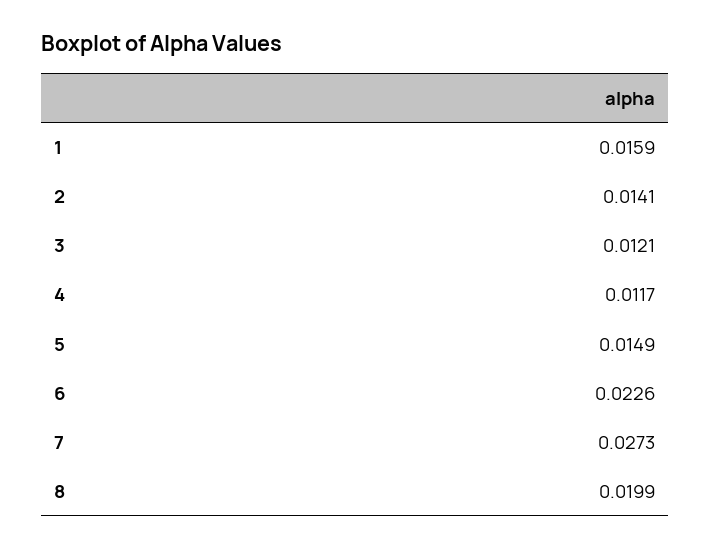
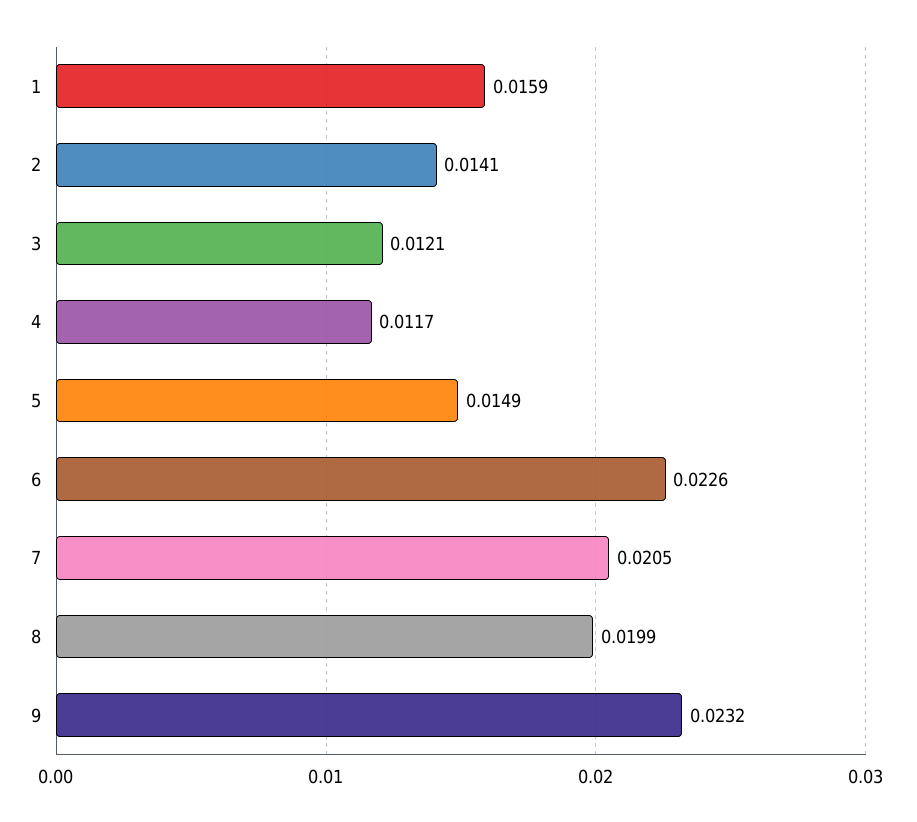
  {
    "1": 0.0159,
    "2": 0.0141,
    "3": 0.0121,
    "4": 0.0117,
    "5": 0.0149,
    "6": 0.0226,
-   "7": 0.0273,
+   "7": 0.0205,
-   "8": 0.0199
+   "8": 0.0199,
+   "9": 0.0232
  }

